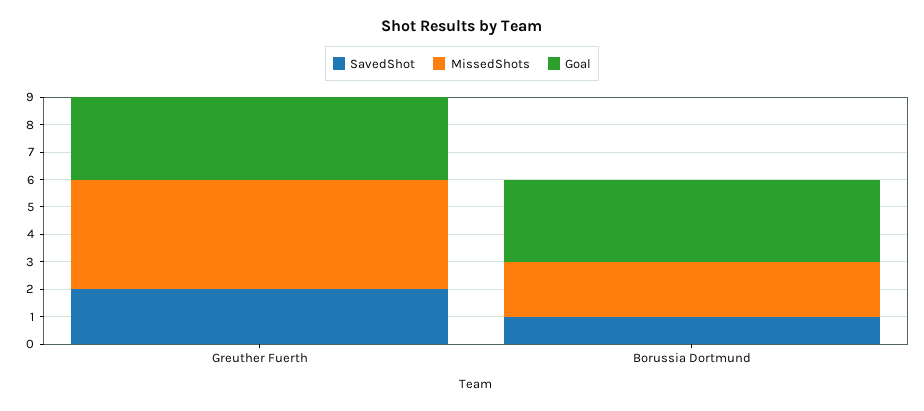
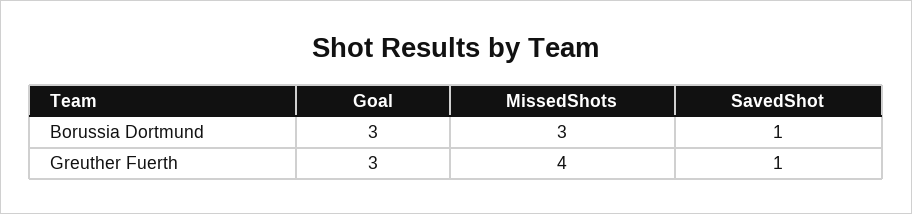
  {
    "SavedShot": {
-     "Greuther Fuerth": 2,
+     "Greuther Fuerth": 1,
      "Borussia Dortmund": 1
    },
    "MissedShots": {
      "Greuther Fuerth": 4,
-     "Borussia Dortmund": 2
+     "Borussia Dortmund": 3
    },
    "Goal": {
      "Greuther Fuerth": 3,
      "Borussia Dortmund": 3
    }
  }

